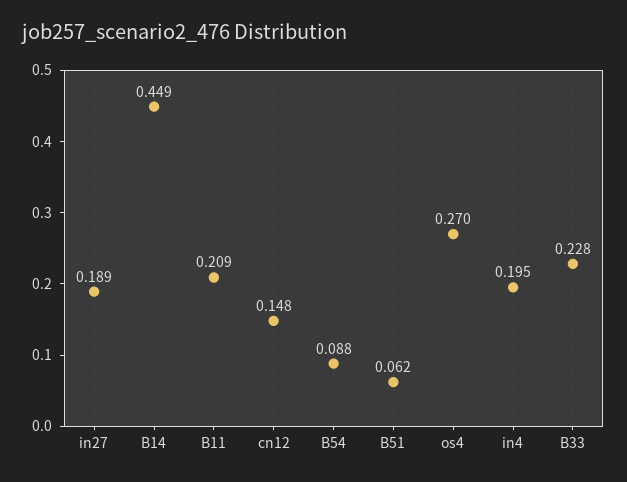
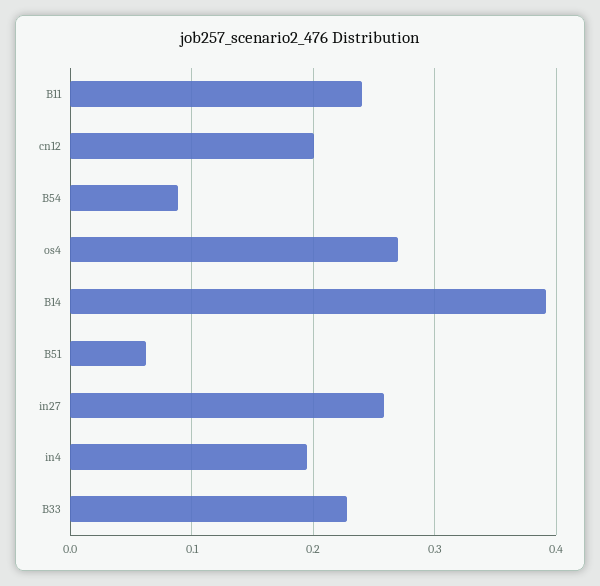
  {
-   "in27": 0.189,
+   "in27": 0.26,
-   "B14": 0.449,
+   "B14": 0.39,
-   "B11": 0.209,
+   "B11": 0.24,
-   "cn12": 0.148,
+   "cn12": 0.2,
    "B54": 0.088,
    "B51": 0.062,
    "os4": 0.27,
    "in4": 0.195,
    "B33": 0.228
  }

